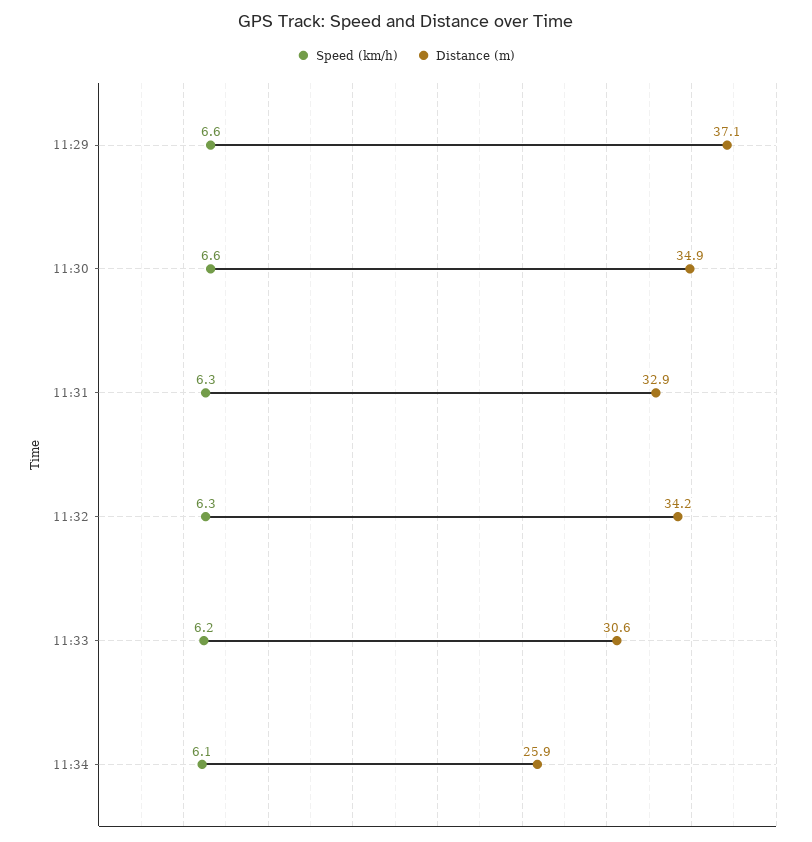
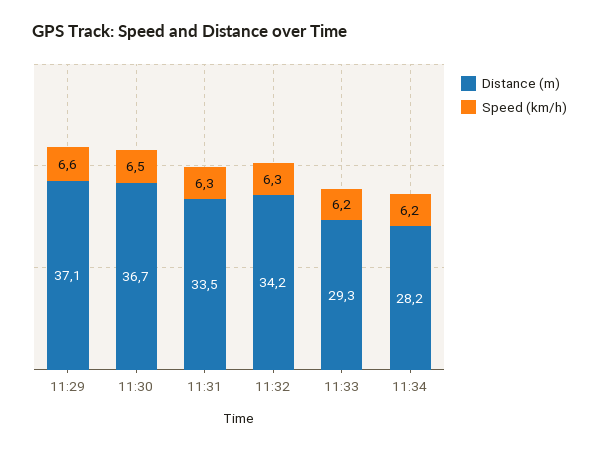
  {
    "Speed (km/h)": {
      "11:29": 6.6,
-     "11:30": 6.6,
+     "11:30": 6.5,
      "11:31": 6.3,
      "11:32": 6.3,
      "11:33": 6.2,
-     "11:34": 6.1
+     "11:34": 6.2
    },
    "Distance (m)": {
      "11:29": 37.1,
-     "11:30": 34.9,
+     "11:30": 36.7,
-     "11:31": 32.9,
+     "11:31": 33.5,
      "11:32": 34.2,
-     "11:33": 30.6,
+     "11:33": 29.3,
-     "11:34": 25.9
+     "11:34": 28.2
    }
  }

